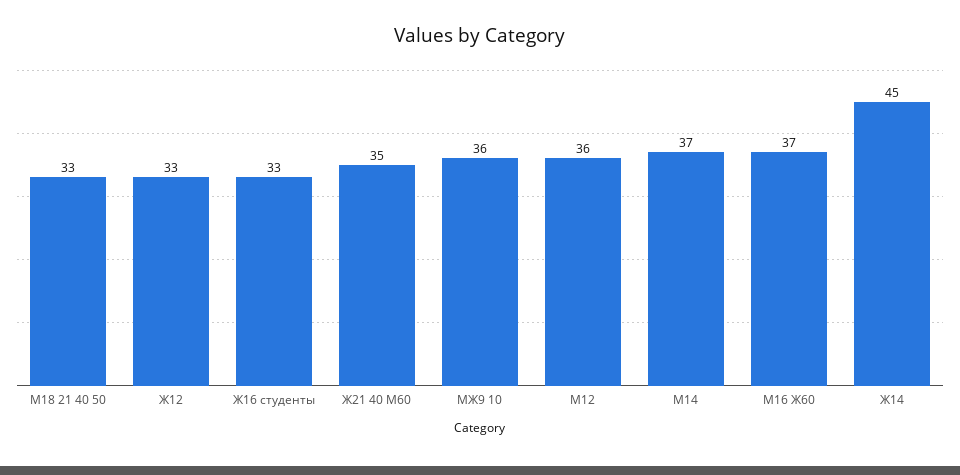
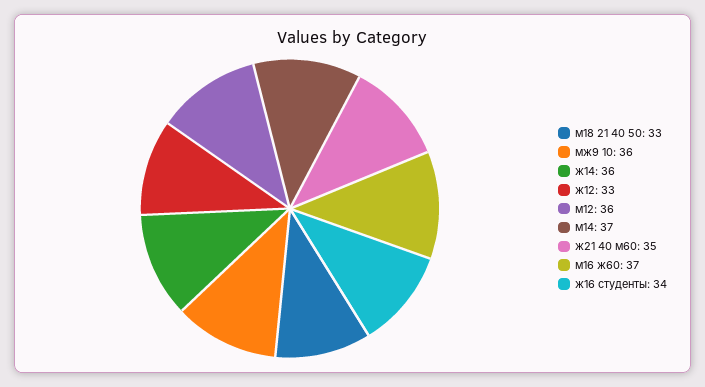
  {
    "М18 21 40 50": 33,
    "Ж12": 33,
-   "Ж16 студенты": 33,
+   "Ж16 студенты": 34,
    "Ж21 40 М60": 35,
    "МЖ9 10": 36,
    "М12": 36,
    "М14": 37,
    "М16 Ж60": 37,
-   "Ж14": 45
+   "Ж14": 36
  }

